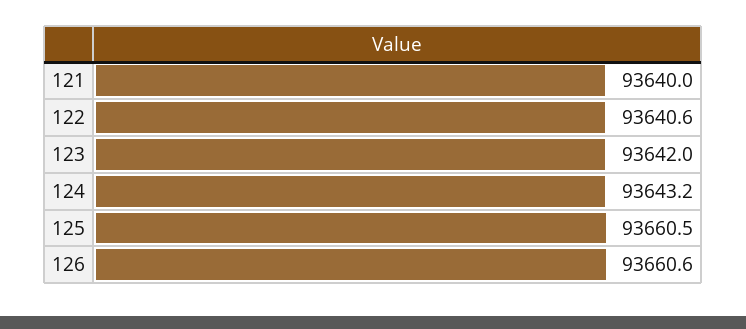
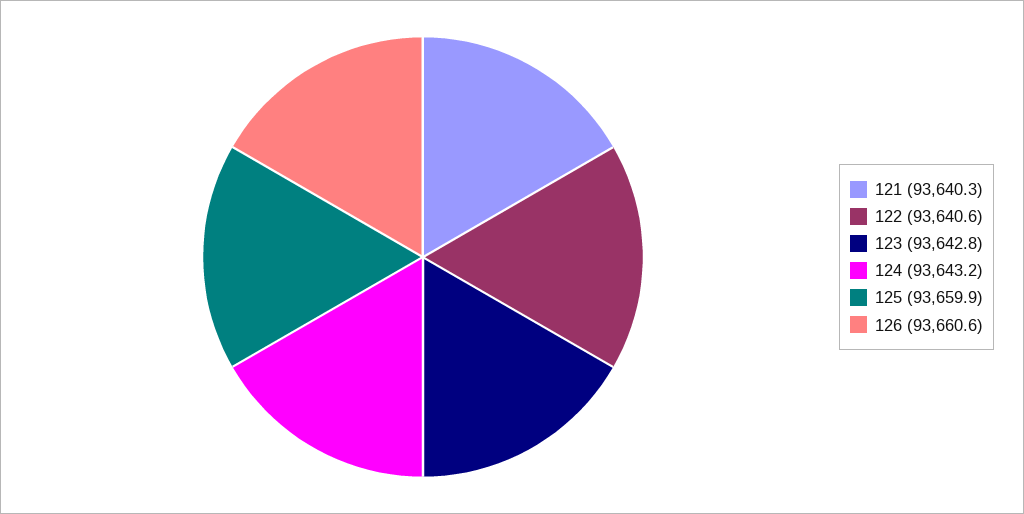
  {
-   "121": 93640,
+   "121": 93640.3,
    "122": 93640.6,
-   "123": 93642,
+   "123": 93642.8,
    "124": 93643.2,
-   "125": 93660.5,
+   "125": 93659.9,
    "126": 93660.6
  }

